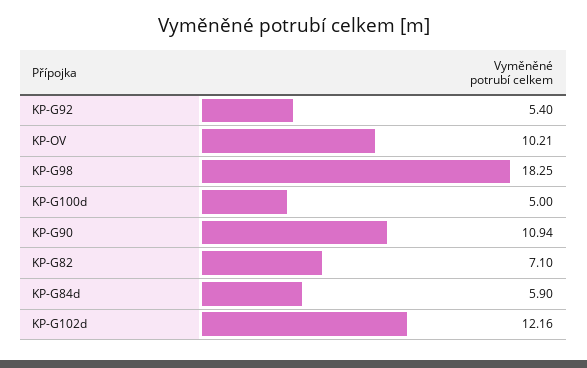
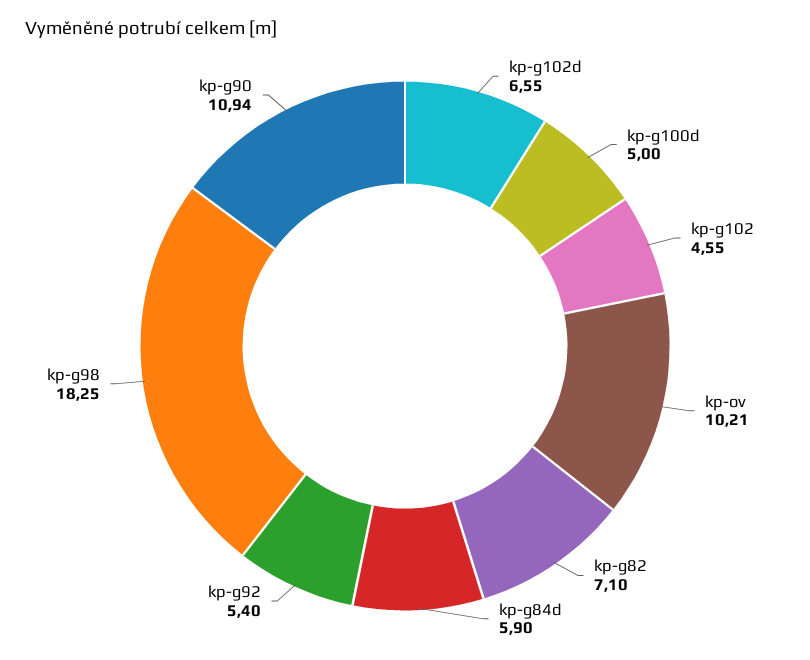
  {
    "KP-G92": 5.4,
    "KP-OV": 10.21,
    "KP-G98": 18.25,
    "KP-G100d": 5,
    "KP-G90": 10.94,
    "KP-G82": 7.1,
    "KP-G84d": 5.9,
-   "KP-G102d": 12.16
+   "KP-G102d": 6.55,
+   "kp-g102": 4.55
  }

